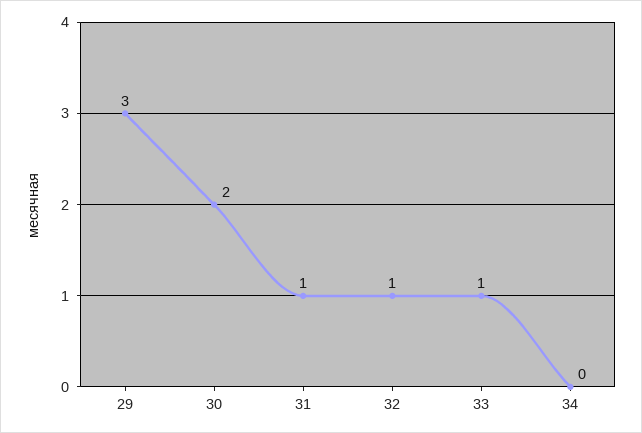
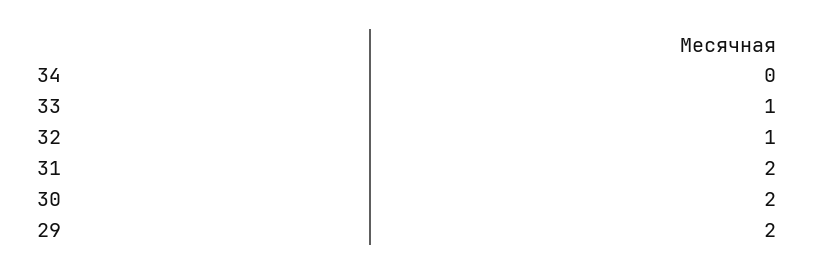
  {
-   "29": 3,
+   "29": 2,
    "30": 2,
-   "31": 1,
+   "31": 2,
    "32": 1,
    "33": 1,
    "34": 0
  }

